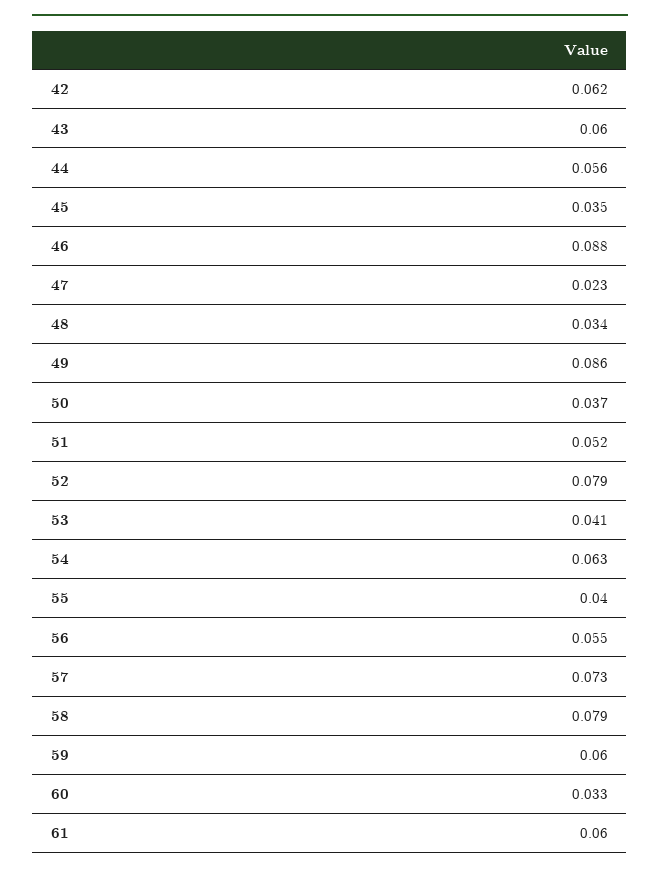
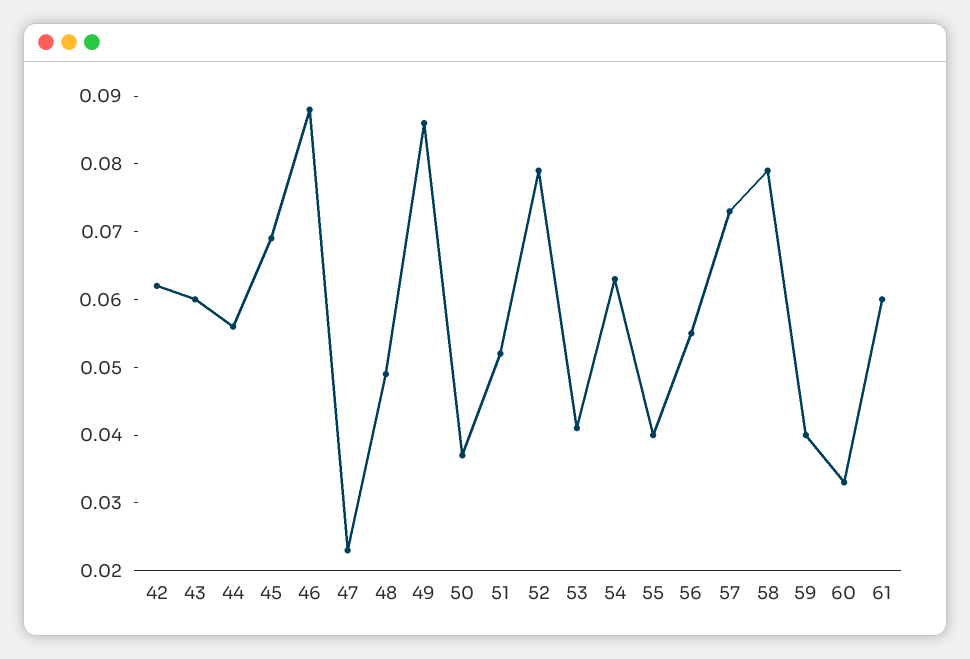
  {
    "42": 0.062,
    "43": 0.06,
    "44": 0.056,
-   "45": 0.035,
+   "45": 0.07,
    "46": 0.088,
    "47": 0.023,
-   "48": 0.034,
+   "48": 0.05,
    "49": 0.086,
    "50": 0.037,
    "51": 0.052,
    "52": 0.079,
    "53": 0.041,
    "54": 0.063,
    "55": 0.04,
    "56": 0.055,
    "57": 0.073,
    "58": 0.079,
-   "59": 0.06,
+   "59": 0.04,
    "60": 0.033,
    "61": 0.06
  }

